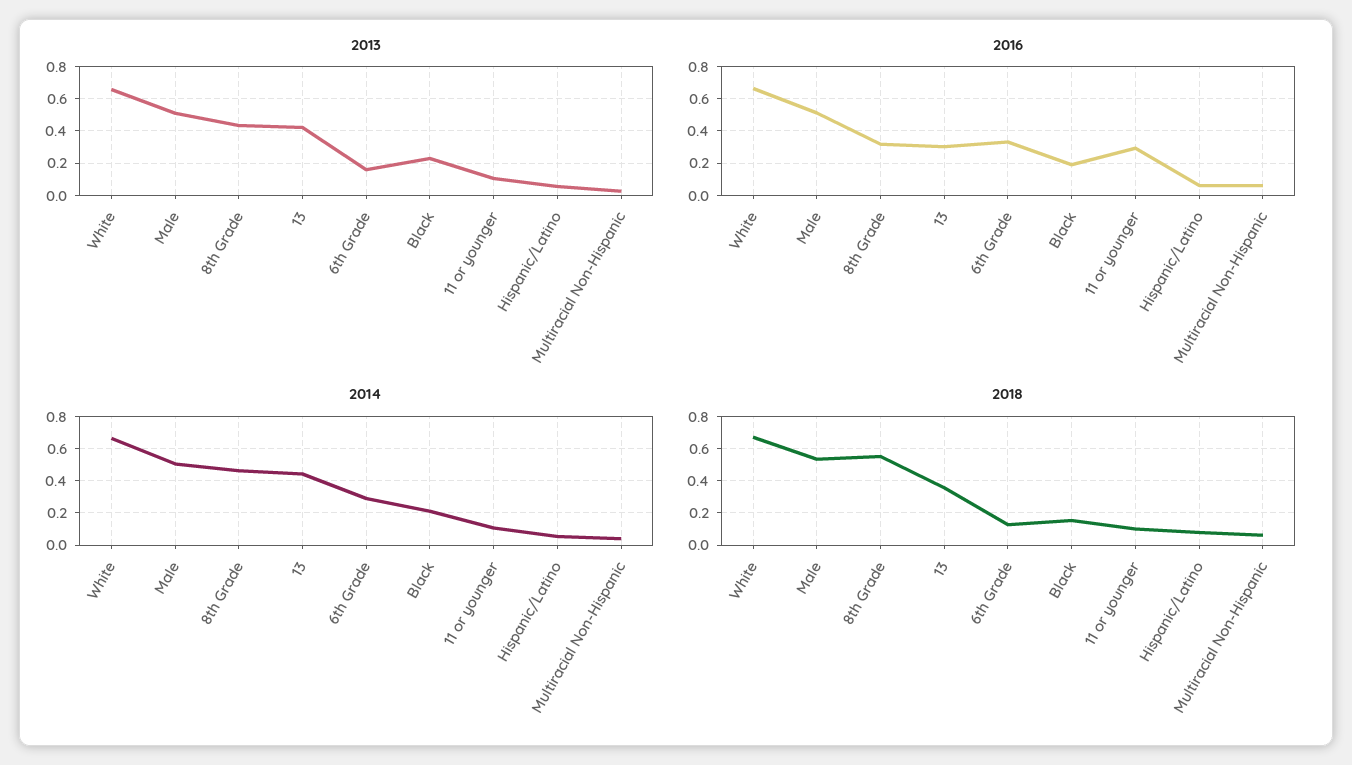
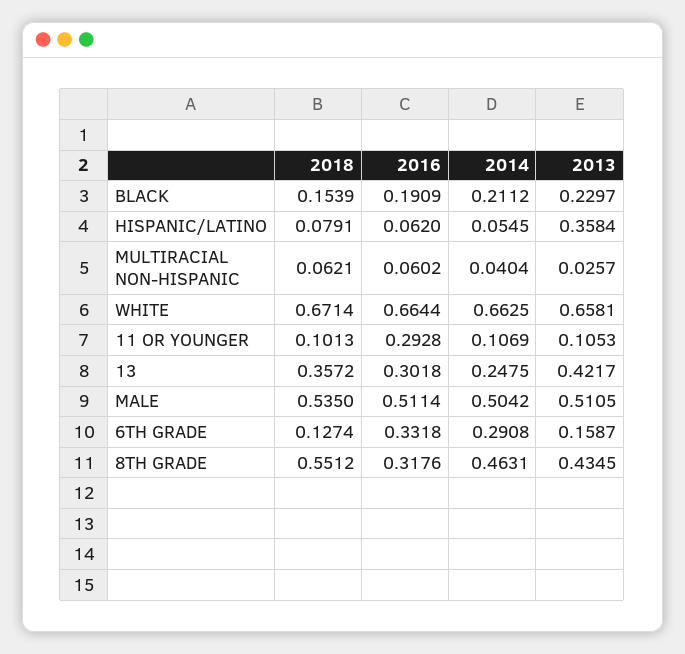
  {
    "2013": {
      "White": 0.6581,
      "Male": 0.5105,
      "8th Grade": 0.4345,
      "13": 0.4217,
      "6th Grade": 0.1587,
      "Black": 0.2297,
      "11 or younger": 0.1053,
-     "Hispanic/Latino": 0.05,
+     "Hispanic/Latino": 0.3584,
      "Multiracial Non-Hispanic": 0.0257
    },
    "2016": {
      "White": 0.6644,
      "Male": 0.5114,
      "8th Grade": 0.3176,
      "13": 0.3018,
      "6th Grade": 0.3318,
      "Black": 0.1909,
      "11 or younger": 0.2928,
      "Hispanic/Latino": 0.062,
      "Multiracial Non-Hispanic": 0.0602
    },
    "2014": {
      "White": 0.6625,
      "Male": 0.5042,
      "8th Grade": 0.4631,
-     "13": 0.45,
+     "13": 0.2475,
      "6th Grade": 0.2908,
      "Black": 0.2112,
      "11 or younger": 0.1069,
      "Hispanic/Latino": 0.0545,
      "Multiracial Non-Hispanic": 0.0404
    },
    "2018": {
      "White": 0.6714,
      "Male": 0.535,
      "8th Grade": 0.5512,
      "13": 0.3572,
      "6th Grade": 0.1274,
      "Black": 0.1539,
      "11 or younger": 0.1013,
      "Hispanic/Latino": 0.0791,
      "Multiracial Non-Hispanic": 0.0621
    }
  }

